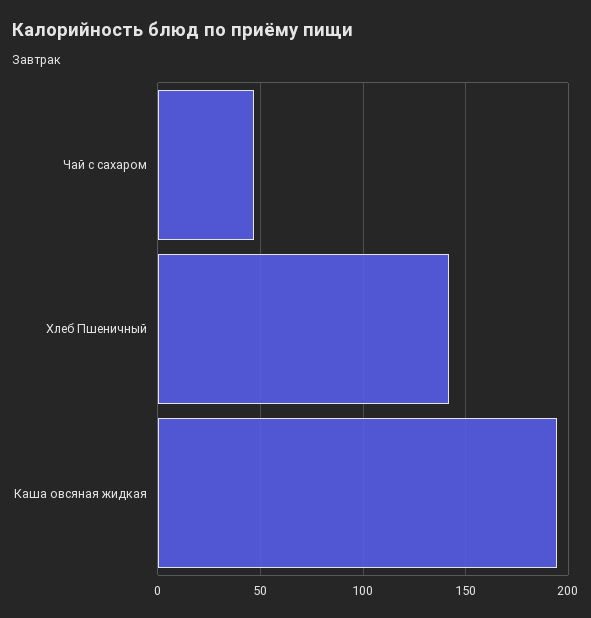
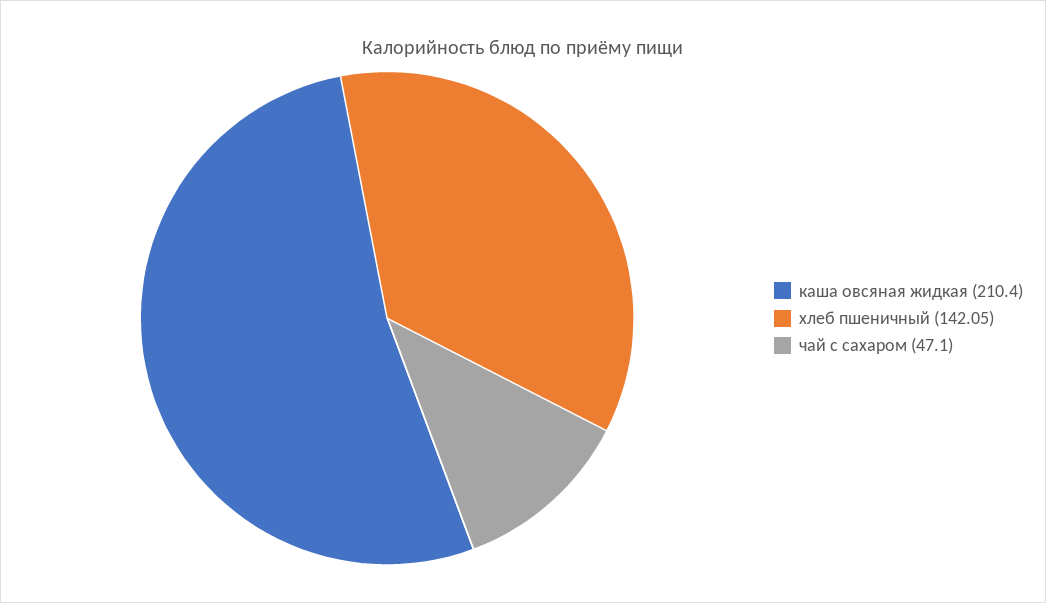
  {
    "Чай с сахаром": 47.1,
    "Хлеб Пшеничный": 142.05,
-   "Каша овсяная жидкая": 195
+   "Каша овсяная жидкая": 210.4
  }

